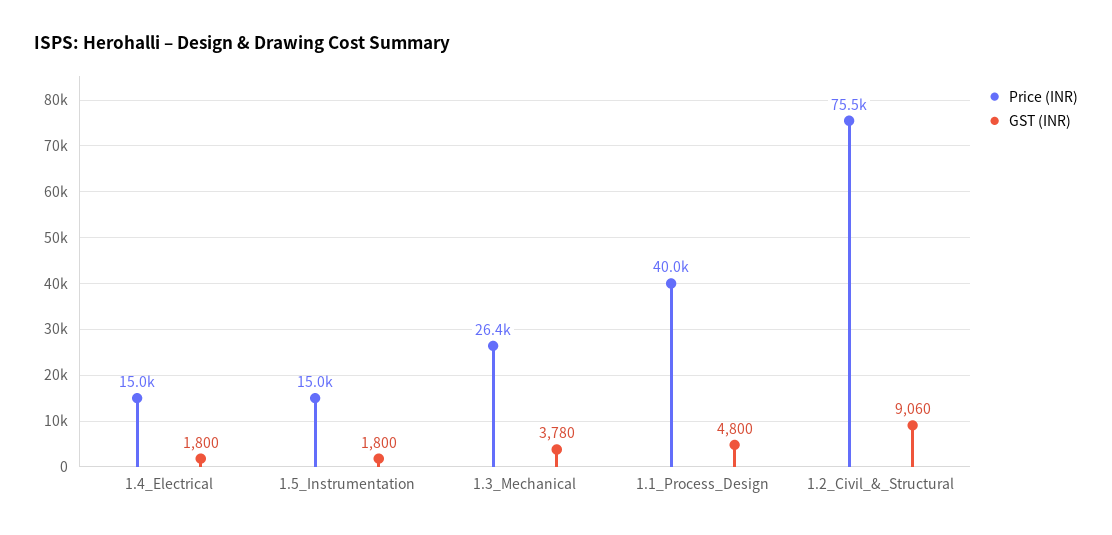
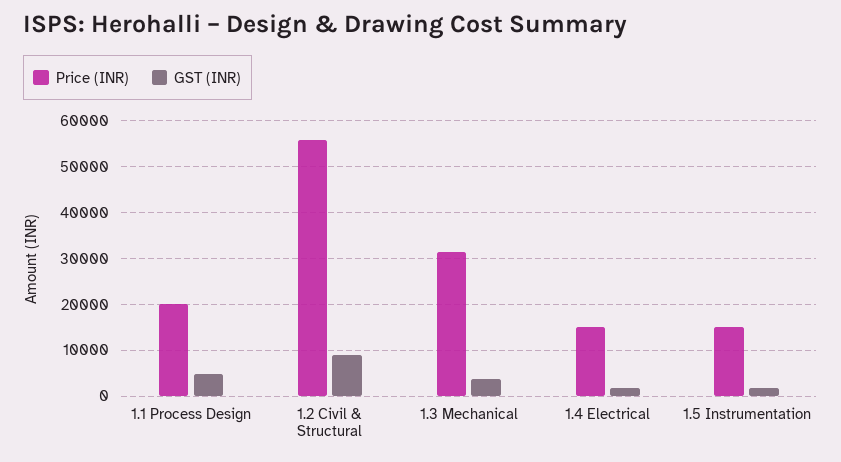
  {
    "Price (INR)": {
      "1.4_Electrical": 15000,
      "1.5_Instrumentation": 15000,
-     "1.3_Mechanical": 26400,
+     "1.3_Mechanical": 32000,
-     "1.1_Process_Design": 40000,
+     "1.1_Process_Design": 20000,
-     "1.2_Civil_&_Structural": 75500
+     "1.2_Civil_&_Structural": 56000
    },
    "GST (INR)": {
      "1.4_Electrical": 1800,
      "1.5_Instrumentation": 1800,
      "1.3_Mechanical": 3780,
      "1.1_Process_Design": 4800,
      "1.2_Civil_&_Structural": 9060
    }
  }

